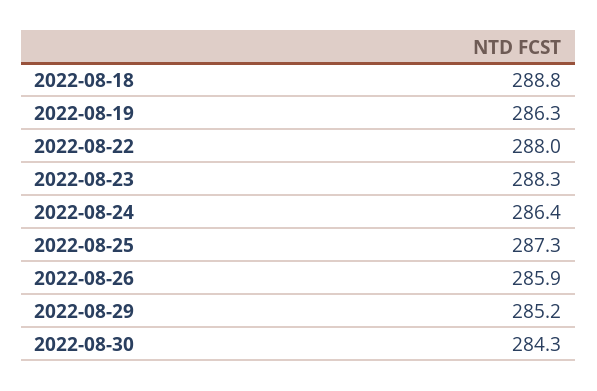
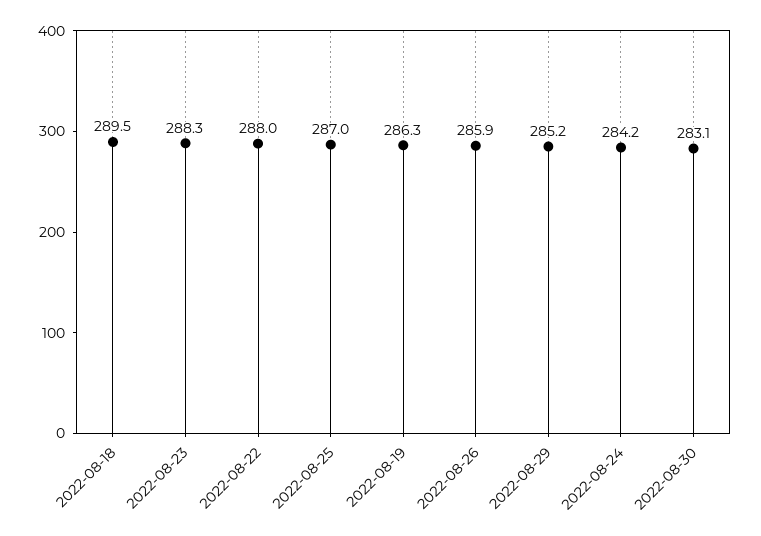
  {
-   "2022-08-18": 288.8,
+   "2022-08-18": 289.5,
    "2022-08-19": 286.3,
    "2022-08-22": 288,
    "2022-08-23": 288.3,
-   "2022-08-24": 286.4,
+   "2022-08-24": 284.2,
-   "2022-08-25": 287.3,
+   "2022-08-25": 287,
    "2022-08-26": 285.9,
    "2022-08-29": 285.2,
-   "2022-08-30": 284.3
+   "2022-08-30": 283.1
  }

